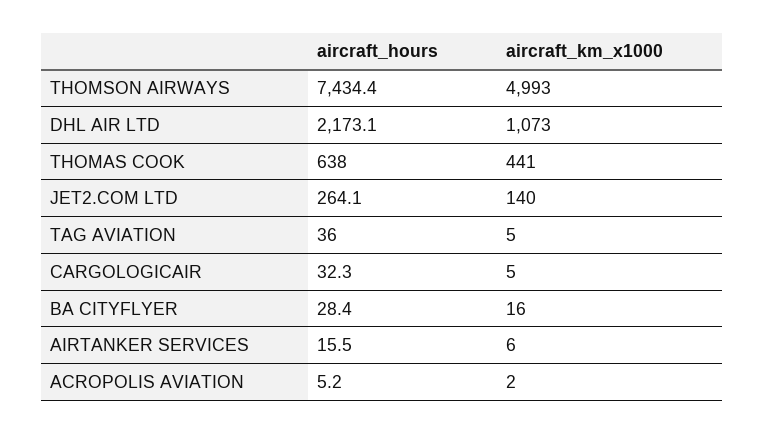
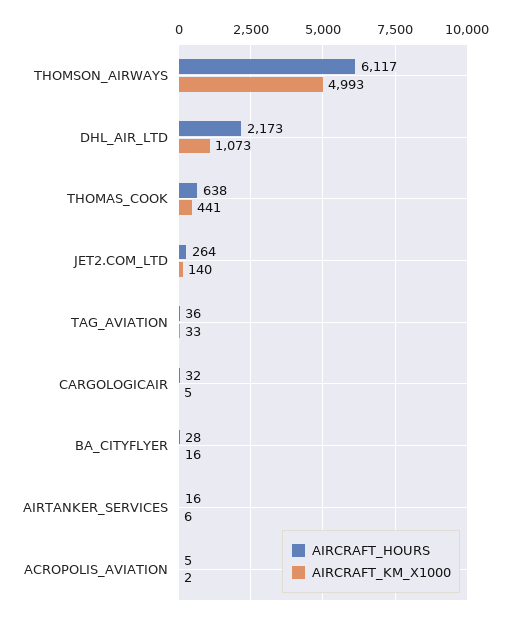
  {
    "aircraft_hours": {
-     "THOMSON AIRWAYS": 7434.4,
+     "THOMSON AIRWAYS": 6117,
      "DHL AIR LTD": 2173.1,
      "THOMAS COOK": 638,
      "JET2.COM LTD": 264.1,
      "TAG AVIATION": 36,
      "CARGOLOGICAIR": 32.3,
      "BA CITYFLYER": 28.4,
      "AIRTANKER SERVICES": 15.5,
      "ACROPOLIS AVIATION": 5.2
    },
    "aircraft_km_x1000": {
      "THOMSON AIRWAYS": 4993,
      "DHL AIR LTD": 1073,
      "THOMAS COOK": 441,
      "JET2.COM LTD": 140,
-     "TAG AVIATION": 5,
+     "TAG AVIATION": 33,
      "CARGOLOGICAIR": 5,
      "BA CITYFLYER": 16,
      "AIRTANKER SERVICES": 6,
      "ACROPOLIS AVIATION": 2
    }
  }

